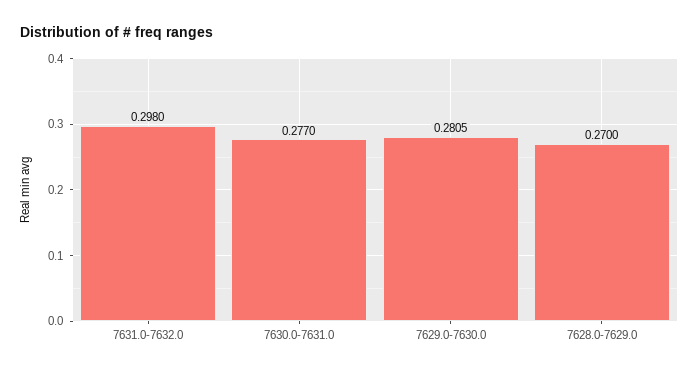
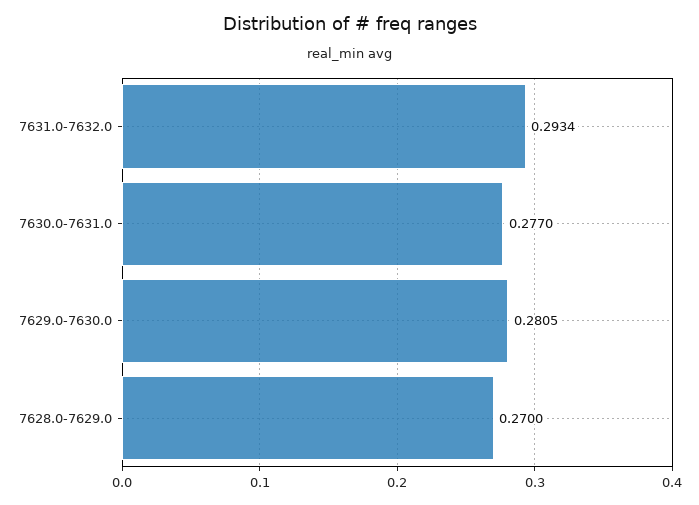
  {
-   "7631.0-7632.0": 0.298,
+   "7631.0-7632.0": 0.2934,
    "7630.0-7631.0": 0.277,
    "7629.0-7630.0": 0.2805,
    "7628.0-7629.0": 0.27
  }

